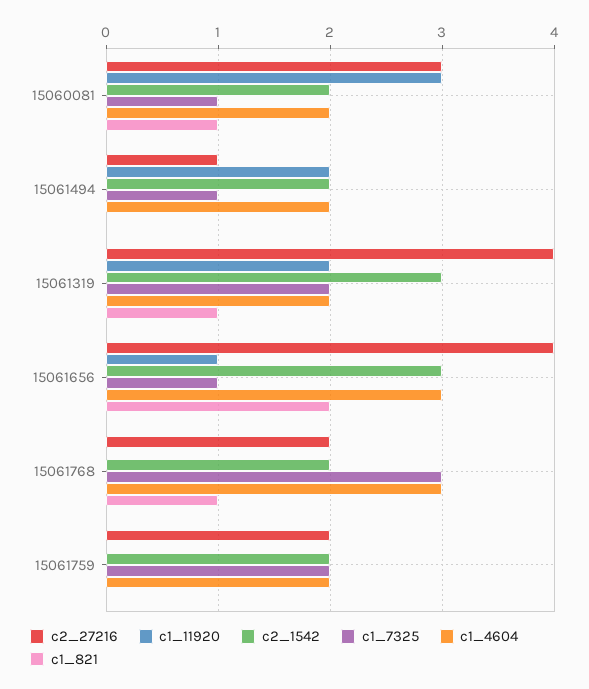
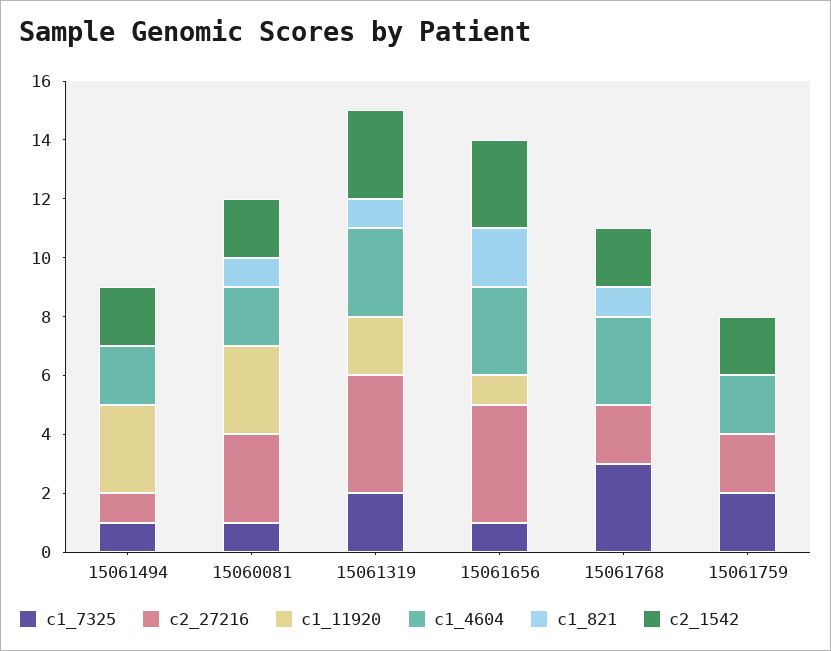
  {
    "c2_27216": {
      "15060081": 3,
      "15061494": 1,
      "15061319": 4,
      "15061656": 4,
      "15061768": 2,
      "15061759": 2
    },
    "c1_11920": {
      "15060081": 3,
-     "15061494": 2,
+     "15061494": 3,
      "15061319": 2,
      "15061656": 1,
      "15061768": 0,
      "15061759": 0
    },
    "c2_1542": {
      "15060081": 2,
      "15061494": 2,
      "15061319": 3,
      "15061656": 3,
      "15061768": 2,
      "15061759": 2
    },
    "c1_7325": {
      "15060081": 1,
      "15061494": 1,
      "15061319": 2,
      "15061656": 1,
      "15061768": 3,
      "15061759": 2
    },
    "c1_4604": {
      "15060081": 2,
      "15061494": 2,
-     "15061319": 2,
+     "15061319": 3,
      "15061656": 3,
      "15061768": 3,
      "15061759": 2
    },
    "c1_821": {
      "15060081": 1,
      "15061494": 0,
      "15061319": 1,
      "15061656": 2,
      "15061768": 1,
      "15061759": 0
    }
  }

